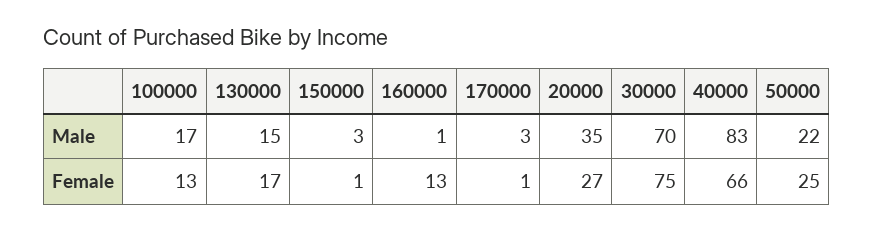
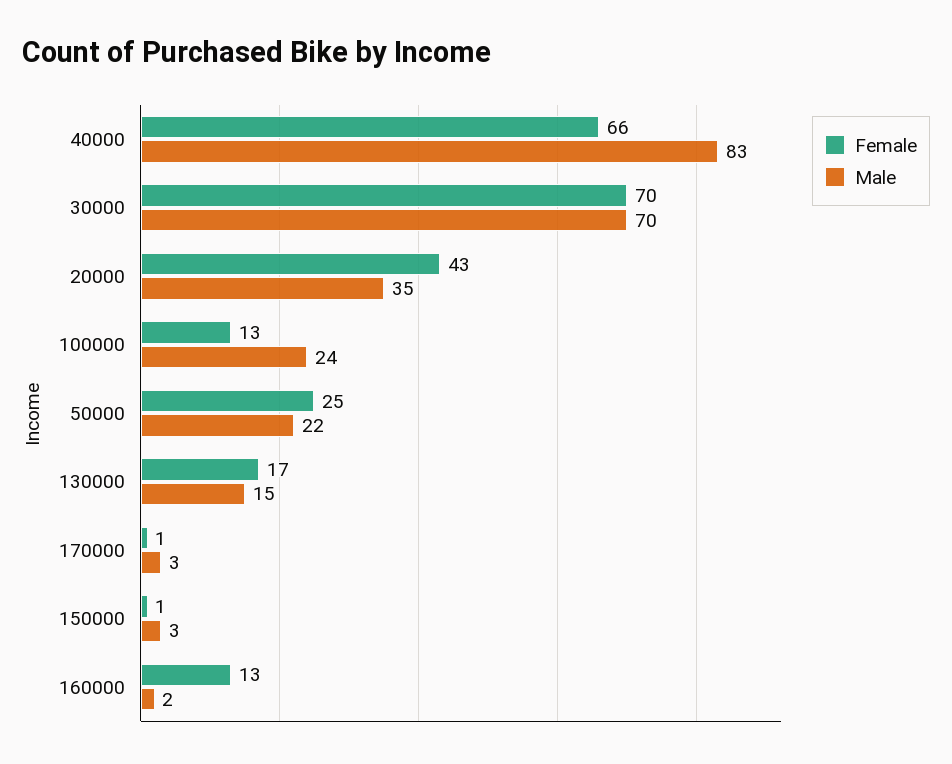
  {
    "Male": {
-     "100000": 17,
+     "100000": 24,
      "130000": 15,
      "150000": 3,
-     "160000": 1,
+     "160000": 2,
      "170000": 3,
      "20000": 35,
      "30000": 70,
      "40000": 83,
      "50000": 22
    },
    "Female": {
      "100000": 13,
      "130000": 17,
      "150000": 1,
      "160000": 13,
      "170000": 1,
-     "20000": 27,
+     "20000": 43,
-     "30000": 75,
+     "30000": 70,
      "40000": 66,
      "50000": 25
    }
  }

